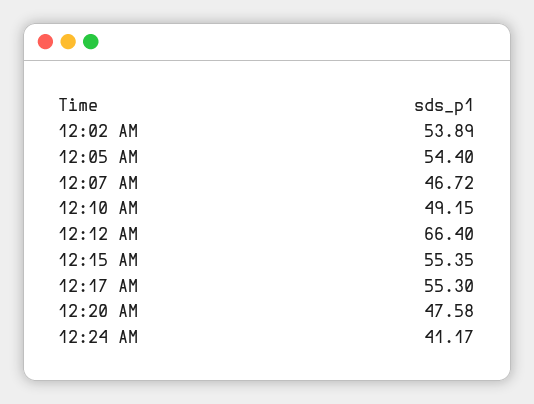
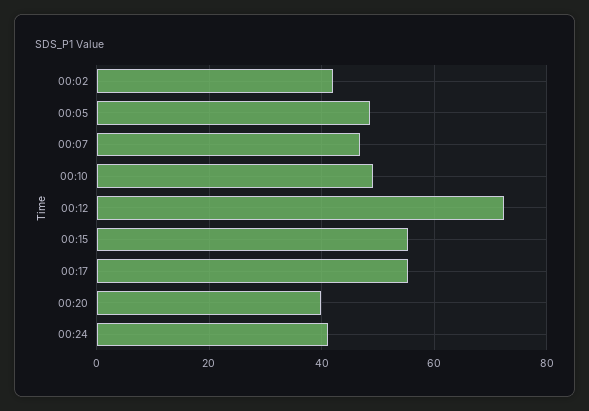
  {
-   "12:02 AM": 53.89,
+   "12:02 AM": 42,
-   "12:05 AM": 54.4,
+   "12:05 AM": 48,
    "12:07 AM": 46.72,
    "12:10 AM": 49.15,
-   "12:12 AM": 66.4,
+   "12:12 AM": 72,
    "12:15 AM": 55.35,
    "12:17 AM": 55.3,
-   "12:20 AM": 47.58,
+   "12:20 AM": 40,
    "12:24 AM": 41.17
  }

